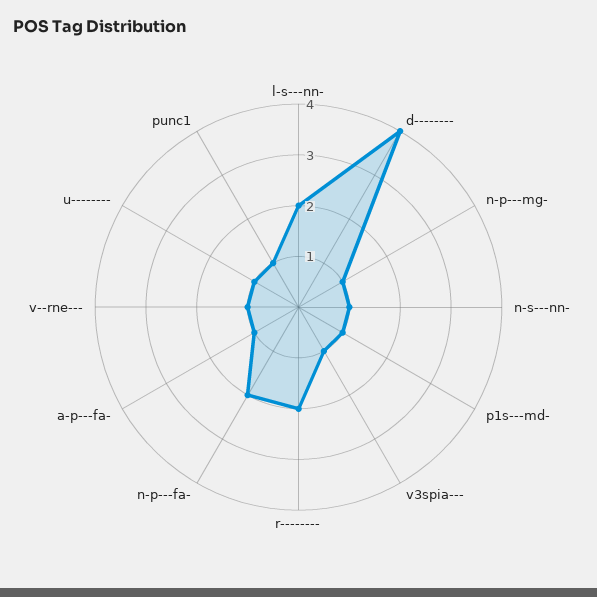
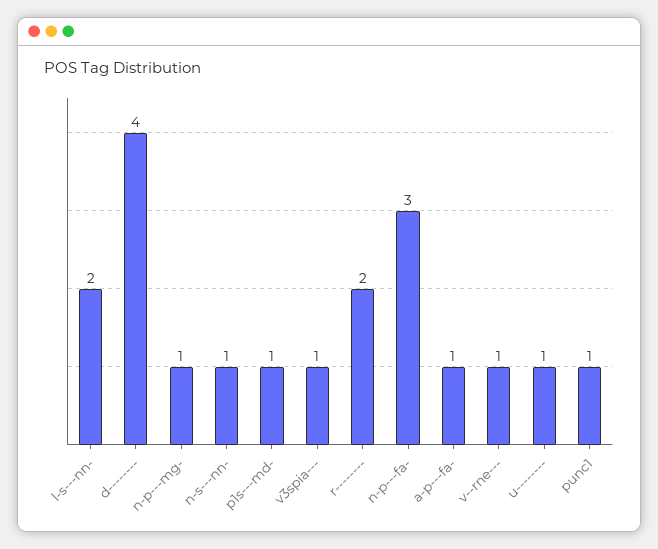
  {
    "l-s---nn-": 2,
    "d--------": 4,
    "n-p---mg-": 1,
    "n-s---nn-": 1,
    "p1s---md-": 1,
    "v3spia---": 1,
    "r--------": 2,
-   "n-p---fa-": 2,
+   "n-p---fa-": 3,
    "a-p---fa-": 1,
    "v--rne---": 1,
    "u--------": 1,
    "punc1": 1
  }

